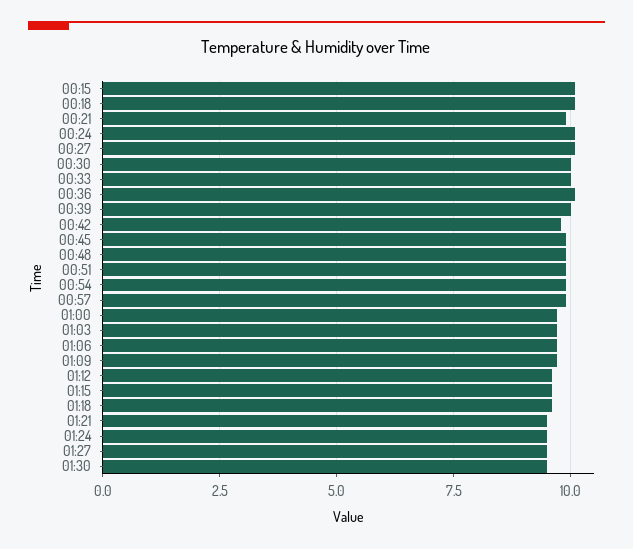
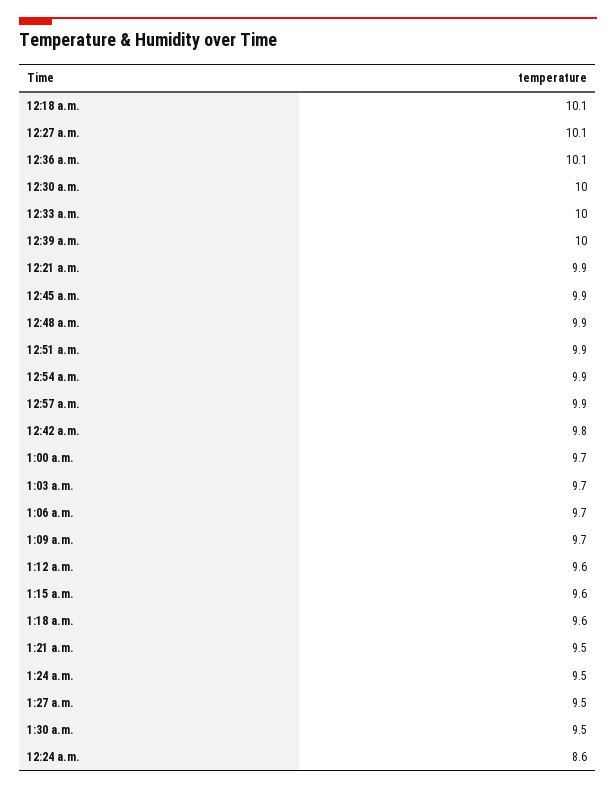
  {
-   "00:15": 10,
    "00:18": 10.1,
    "00:21": 9.9,
-   "00:24": 10,
+   "00:24": 8.6,
    "00:27": 10.1,
    "00:30": 10,
    "00:33": 10,
    "00:36": 10.1,
    "00:39": 10,
    "00:42": 9.8,
    "00:45": 9.9,
    "00:48": 9.9,
    "00:51": 9.9,
    "00:54": 9.9,
    "00:57": 9.9,
    "01:00": 9.7,
    "01:03": 9.7,
    "01:06": 9.7,
    "01:09": 9.7,
    "01:12": 9.6,
    "01:15": 9.6,
    "01:18": 9.6,
    "01:21": 9.5,
    "01:24": 9.5,
    "01:27": 9.5,
    "01:30": 9.5
  }

